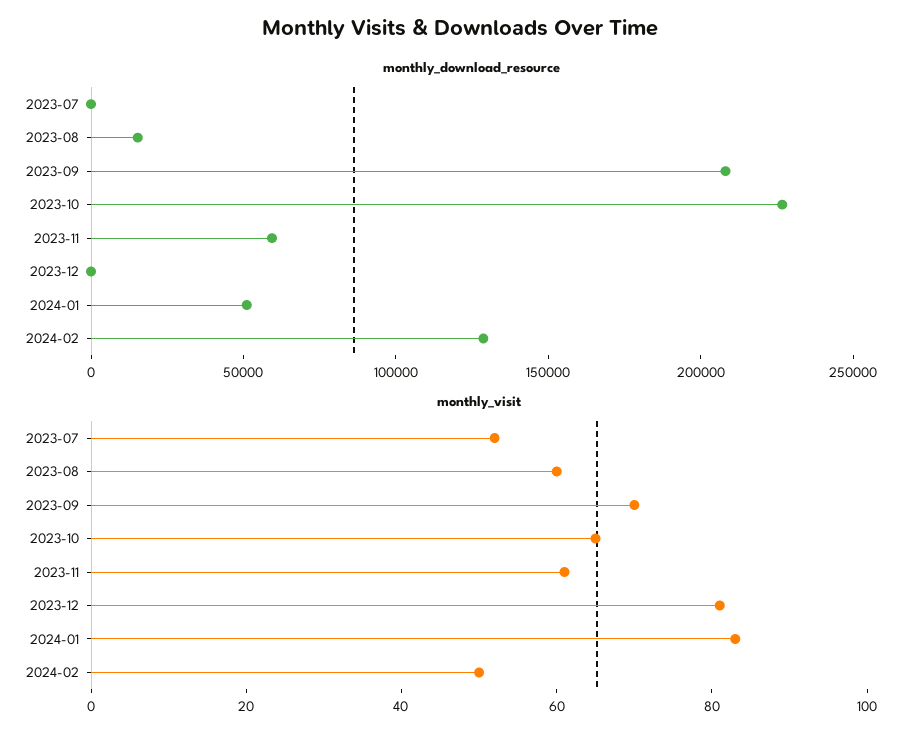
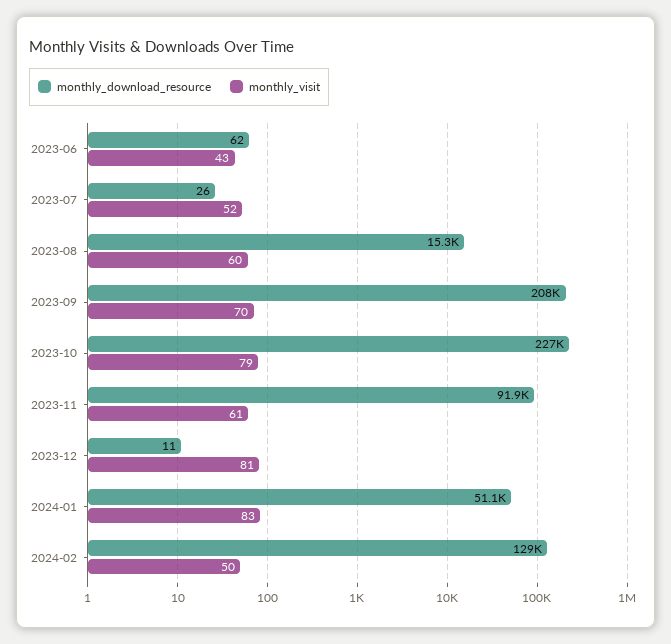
  {
    "monthly_download_resource": {
      "2023-07": 26,
      "2023-08": 15300,
      "2023-09": 208000,
      "2023-10": 227000,
-     "2023-11": 60000,
+     "2023-11": 91900,
      "2023-12": 11,
      "2024-01": 51100,
-     "2024-02": 129000
+     "2024-02": 129000,
+     "2023-06": 62
    },
    "monthly_visit": {
      "2023-07": 52,
      "2023-08": 60,
      "2023-09": 70,
-     "2023-10": 65,
+     "2023-10": 79,
      "2023-11": 61,
      "2023-12": 81,
      "2024-01": 83,
-     "2024-02": 50
+     "2024-02": 50,
+     "2023-06": 43
    }
  }

